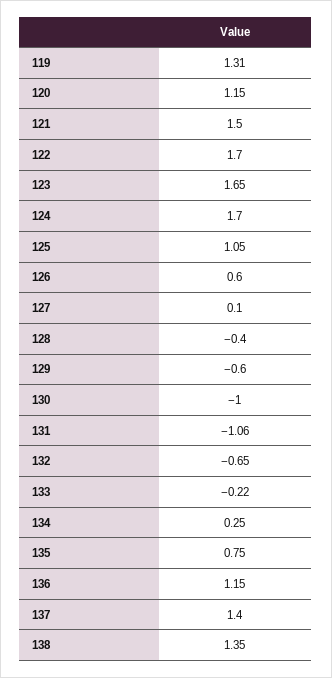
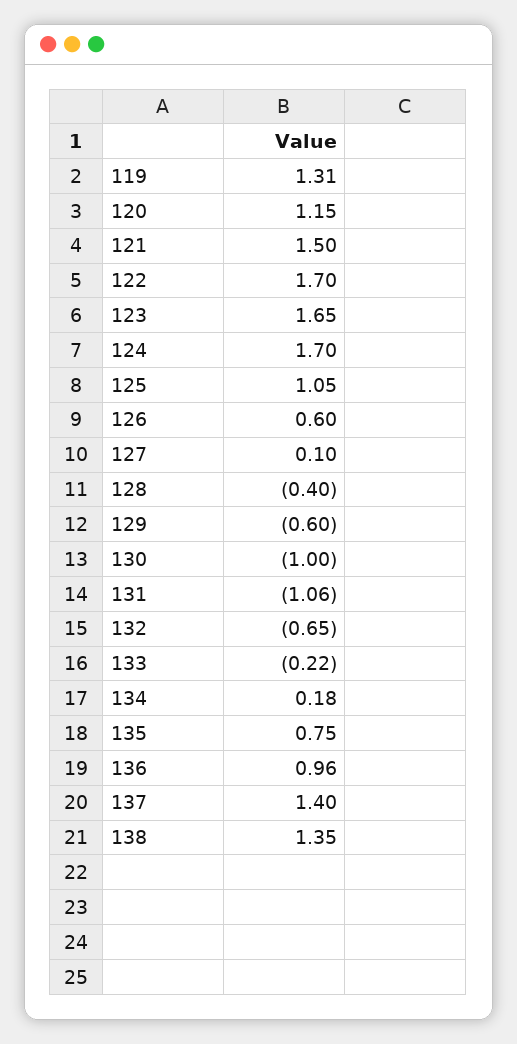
  {
    "119": 1.31,
    "120": 1.15,
    "121": 1.5,
    "122": 1.7,
    "123": 1.65,
    "124": 1.7,
    "125": 1.05,
    "126": 0.6,
    "127": 0.1,
    "128": -0.4,
    "129": -0.6,
    "130": -1,
    "131": -1.06,
    "132": -0.65,
    "133": -0.22,
-   "134": 0.25,
+   "134": 0.18,
    "135": 0.75,
-   "136": 1.15,
+   "136": 0.96,
    "137": 1.4,
    "138": 1.35
  }

